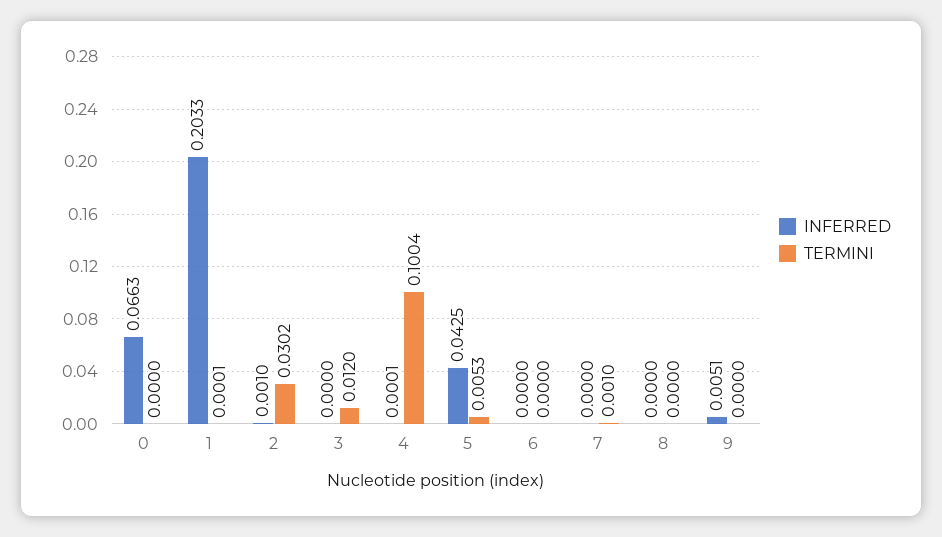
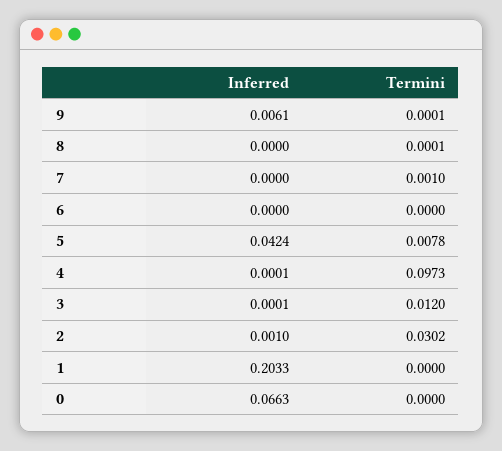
  {
    "INFERRED": {
      "0": 0.0663,
      "1": 0.2033,
      "2": 0.001,
-     "3": 0,
+     "3": 0.0001,
      "4": 0.0001,
-     "5": 0.0425,
+     "5": 0.0424,
      "6": 0,
      "7": 0,
      "8": 0,
-     "9": 0.0051
+     "9": 0.0061
    },
    "TERMINI": {
      "0": 0,
-     "1": 0.0001,
+     "1": 0,
      "2": 0.0302,
      "3": 0.012,
-     "4": 0.1004,
+     "4": 0.0973,
-     "5": 0.0053,
+     "5": 0.0078,
      "6": 0,
      "7": 0.001,
-     "8": 0,
+     "8": 0.0001,
-     "9": 0
+     "9": 0.0001
    }
  }

